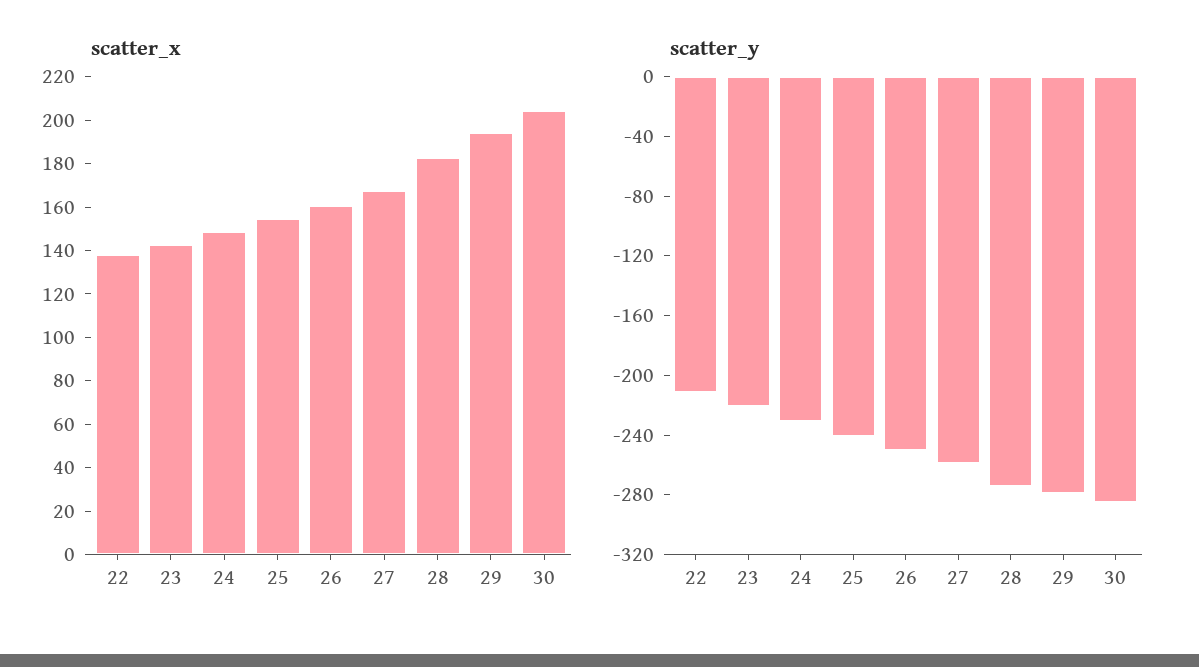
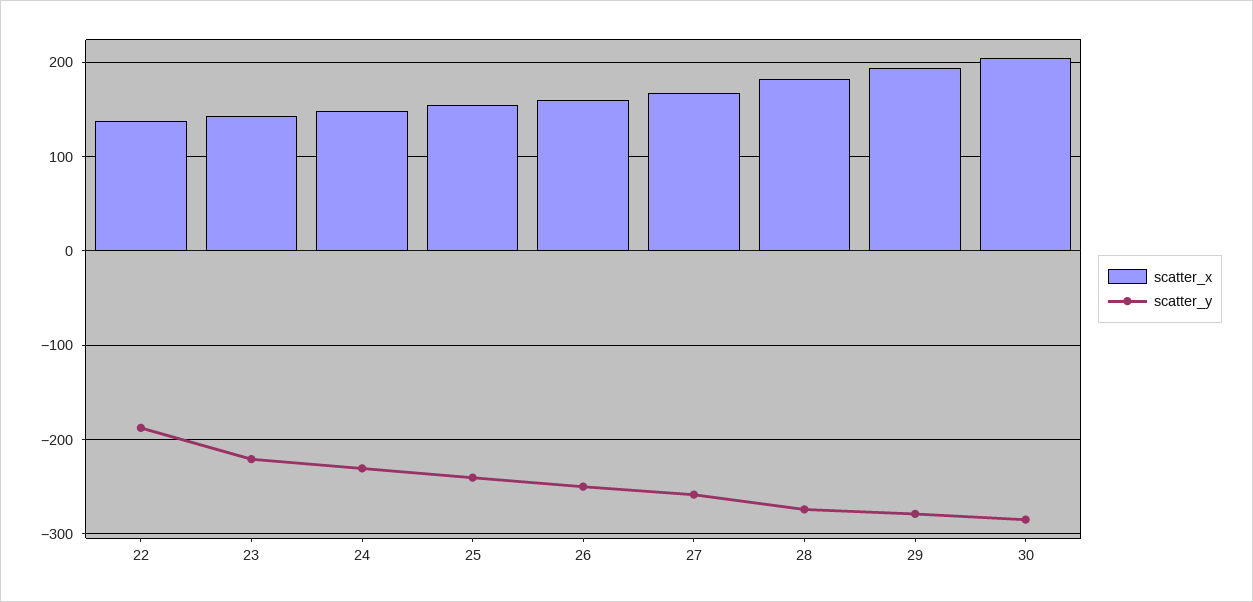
  {
    "scatter_x": {
      "22": 140,
      "23": 145,
      "24": 150,
      "25": 155,
      "26": 160,
      "27": 165,
      "28": 185,
      "29": 195,
      "30": 205
    },
    "scatter_y": {
-     "22": -210,
+     "22": -190,
      "23": -220,
      "24": -230,
      "25": -240,
      "26": -250,
      "27": -260,
      "28": -270,
      "29": -280,
      "30": -290
    }
  }

